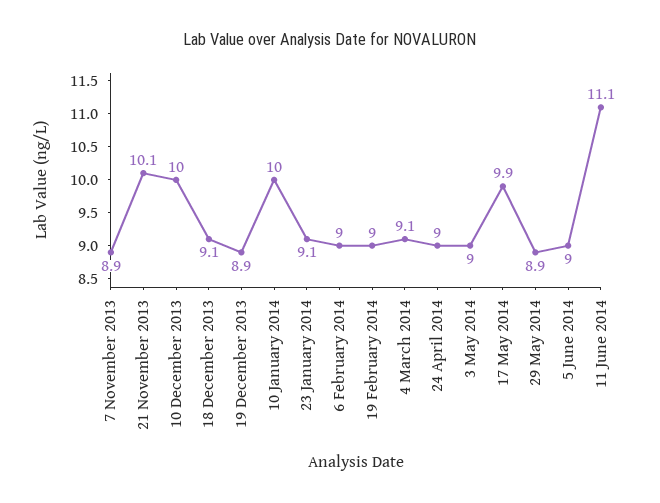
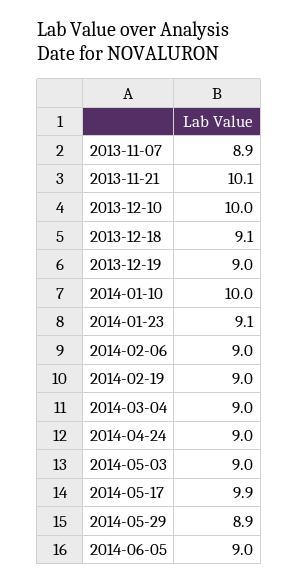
  {
    "7 November 2013": 8.9,
    "21 November 2013": 10.1,
    "10 December 2013": 10,
    "18 December 2013": 9.1,
-   "19 December 2013": 8.9,
+   "19 December 2013": 9,
    "10 January 2014": 10,
    "23 January 2014": 9.1,
    "6 February 2014": 9,
    "19 February 2014": 9,
-   "4 March 2014": 9.1,
+   "4 March 2014": 9,
    "24 April 2014": 9,
    "3 May 2014": 9,
    "17 May 2014": 9.9,
    "29 May 2014": 8.9,
-   "5 June 2014": 9,
+   "5 June 2014": 9
-   "11 June 2014": 11.1
  }

